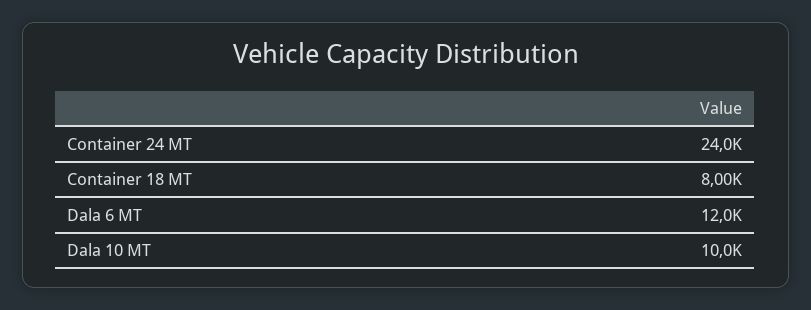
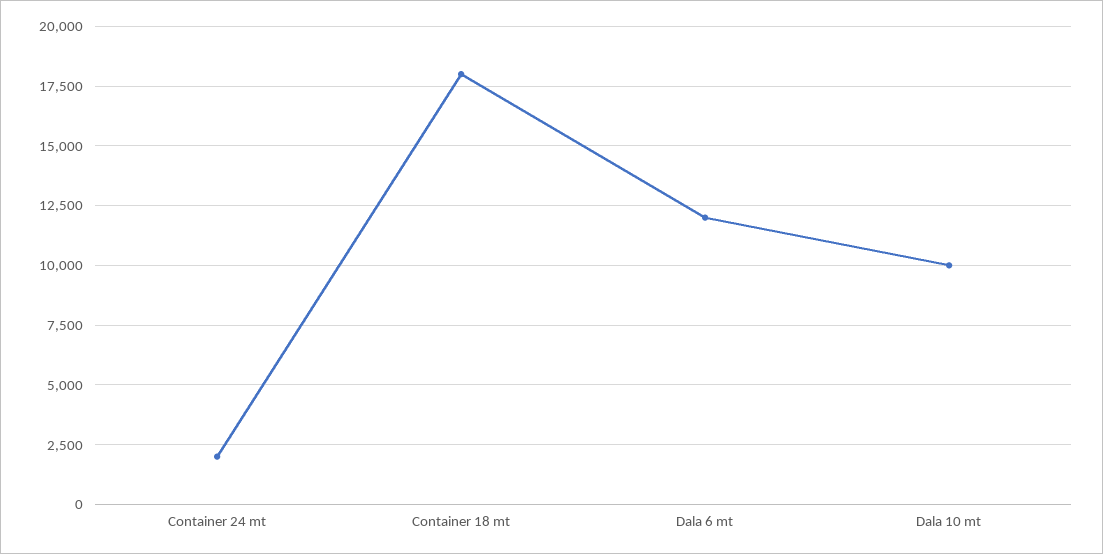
  {
-   "Container 24 MT": 24000,
+   "Container 24 MT": 2000,
-   "Container 18 MT": 8000,
+   "Container 18 MT": 18000,
    "Dala 6 MT": 12000,
    "Dala 10 MT": 10000
  }

